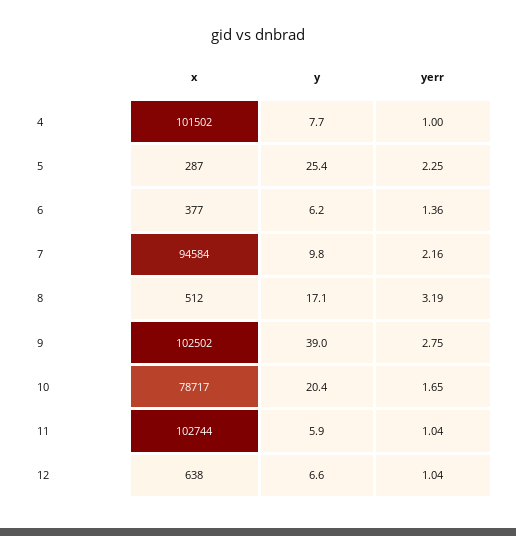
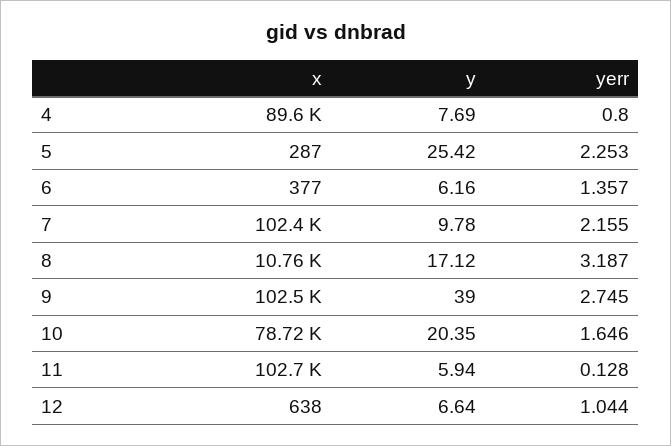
  {
    "x": {
-     "4": 101502,
+     "4": 89600,
      "5": 287,
      "6": 377,
-     "7": 94584,
+     "7": 102400,
-     "8": 512,
+     "8": 10760,
      "9": 102502,
      "10": 78717,
      "11": 102744,
      "12": 638
    },
    "y": {
      "4": 7.69,
      "5": 25.42,
      "6": 6.16,
      "7": 9.78,
      "8": 17.12,
      "9": 39,
      "10": 20.35,
      "11": 5.94,
      "12": 6.64
    },
    "yerr": {
-     "4": 1,
+     "4": 0.8,
      "5": 2.253,
      "6": 1.357,
      "7": 2.155,
      "8": 3.187,
      "9": 2.745,
      "10": 1.646,
-     "11": 1.04,
+     "11": 0.128,
      "12": 1.044
    }
  }

